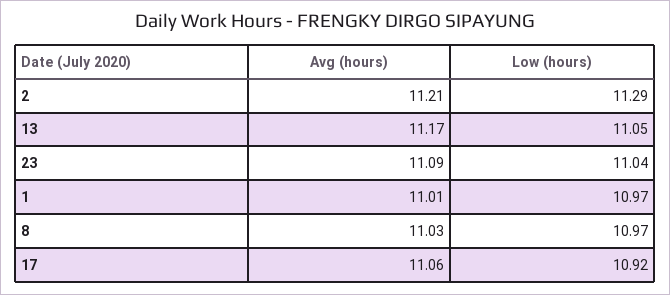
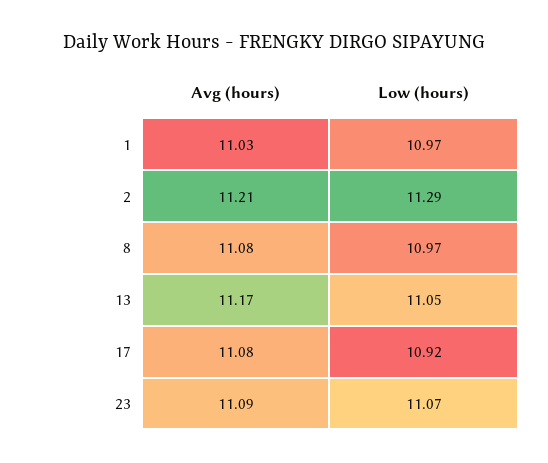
  {
    "Avg (hours)": {
      "2": 11.21,
      "13": 11.17,
      "23": 11.09,
-     "1": 11.01,
+     "1": 11.03,
-     "8": 11.03,
+     "8": 11.08,
-     "17": 11.06
+     "17": 11.08
    },
    "Low (hours)": {
      "2": 11.29,
      "13": 11.05,
-     "23": 11.04,
+     "23": 11.07,
      "1": 10.97,
      "8": 10.97,
      "17": 10.92
    }
  }

